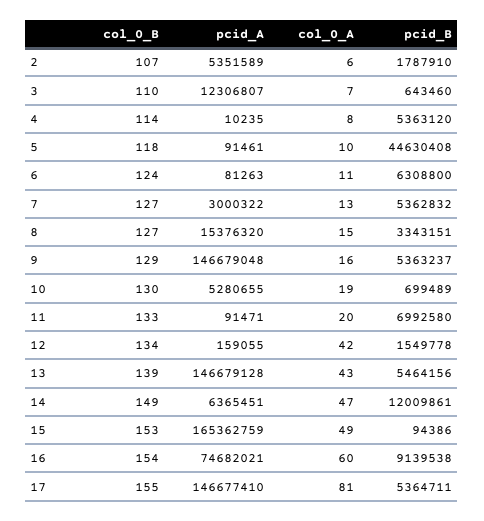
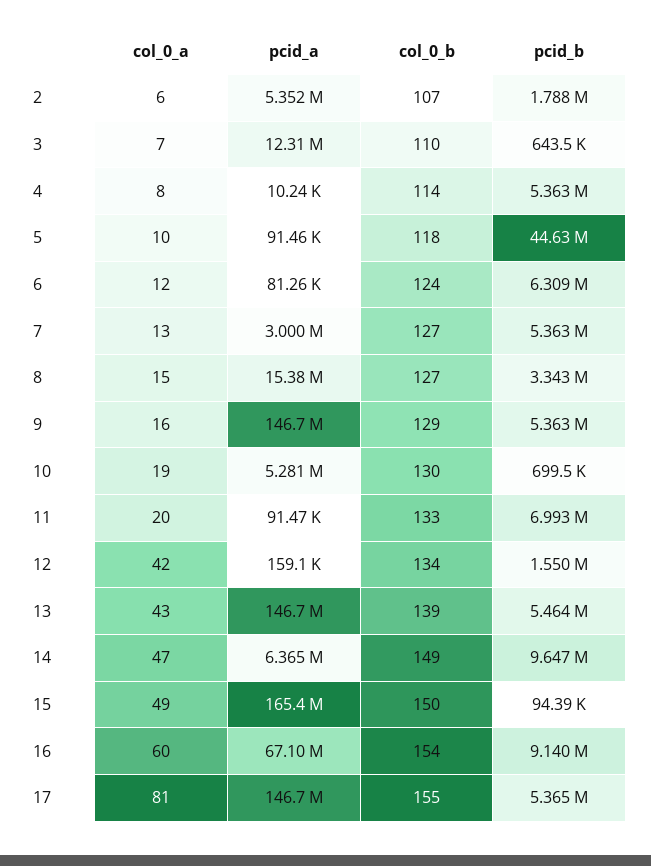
  {
    "col_0_B": {
      "2": 107,
      "3": 110,
      "4": 114,
      "5": 118,
      "6": 124,
      "7": 127,
      "8": 127,
      "9": 129,
      "10": 130,
      "11": 133,
      "12": 134,
      "13": 139,
      "14": 149,
-     "15": 153,
+     "15": 150,
      "16": 154,
      "17": 155
    },
    "pcid_A": {
      "2": 5351589,
      "3": 12306807,
      "4": 10235,
      "5": 91461,
      "6": 81263,
      "7": 3000322,
      "8": 15376320,
      "9": 146679048,
      "10": 5280655,
      "11": 91471,
      "12": 159055,
      "13": 146679128,
      "14": 6365451,
      "15": 165362759,
-     "16": 74682021,
+     "16": 67100000,
      "17": 146677410
    },
    "col_0_A": {
      "2": 6,
      "3": 7,
      "4": 8,
      "5": 10,
-     "6": 11,
+     "6": 12,
      "7": 13,
      "8": 15,
      "9": 16,
      "10": 19,
      "11": 20,
      "12": 42,
      "13": 43,
      "14": 47,
      "15": 49,
      "16": 60,
      "17": 81
    },
    "pcid_B": {
      "2": 1787910,
      "3": 643460,
      "4": 5363120,
      "5": 44630408,
      "6": 6308800,
      "7": 5362832,
      "8": 3343151,
      "9": 5363237,
      "10": 699489,
      "11": 6992580,
      "12": 1549778,
      "13": 5464156,
-     "14": 12009861,
+     "14": 9647000,
      "15": 94386,
      "16": 9139538,
      "17": 5364711
    }
  }

